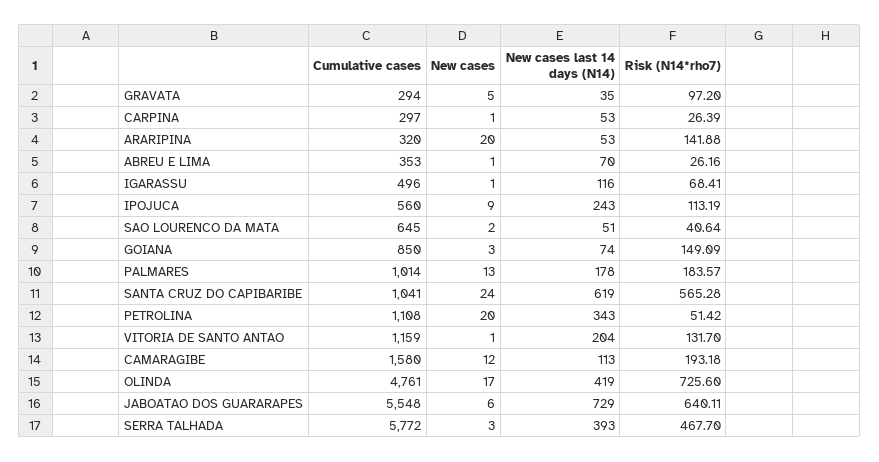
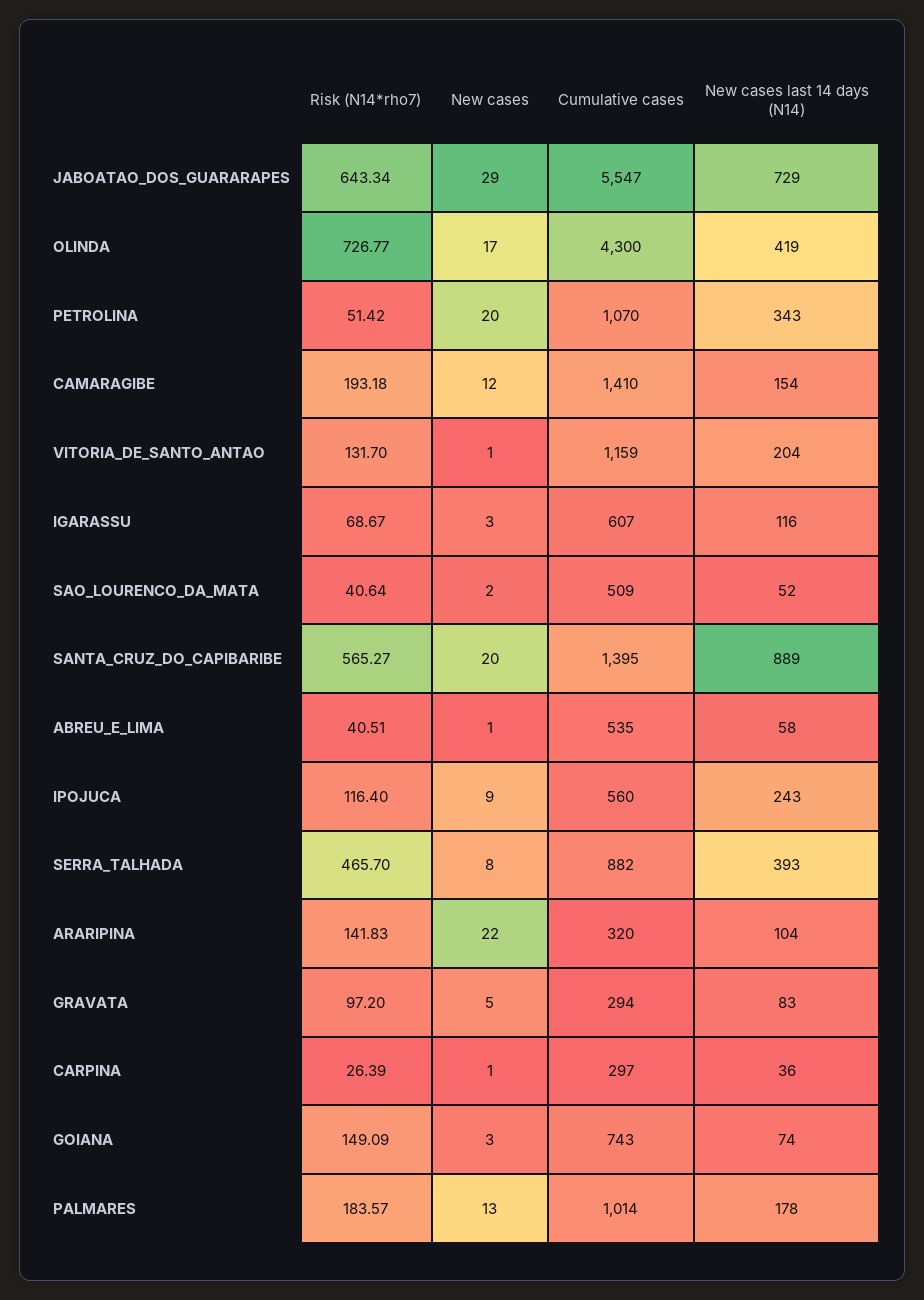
  {
    "Cumulative cases": {
      "GRAVATA": 294,
      "CARPINA": 297,
      "ARARIPINA": 320,
-     "ABREU E LIMA": 353,
+     "ABREU E LIMA": 535,
-     "IGARASSU": 496,
+     "IGARASSU": 607,
      "IPOJUCA": 560,
-     "SAO LOURENCO DA MATA": 645,
+     "SAO LOURENCO DA MATA": 509,
-     "GOIANA": 850,
+     "GOIANA": 743,
      "PALMARES": 1014,
-     "SANTA CRUZ DO CAPIBARIBE": 1041,
+     "SANTA CRUZ DO CAPIBARIBE": 1395,
-     "PETROLINA": 1108,
+     "PETROLINA": 1070,
      "VITORIA DE SANTO ANTAO": 1159,
-     "CAMARAGIBE": 1580,
+     "CAMARAGIBE": 1410,
-     "OLINDA": 4761,
+     "OLINDA": 4300,
-     "JABOATAO DOS GUARARAPES": 5548,
+     "JABOATAO DOS GUARARAPES": 5547,
-     "SERRA TALHADA": 5772
+     "SERRA TALHADA": 882
    },
    "New cases": {
      "GRAVATA": 5,
      "CARPINA": 1,
-     "ARARIPINA": 20,
+     "ARARIPINA": 22,
      "ABREU E LIMA": 1,
-     "IGARASSU": 1,
+     "IGARASSU": 3,
      "IPOJUCA": 9,
      "SAO LOURENCO DA MATA": 2,
      "GOIANA": 3,
      "PALMARES": 13,
-     "SANTA CRUZ DO CAPIBARIBE": 24,
+     "SANTA CRUZ DO CAPIBARIBE": 20,
      "PETROLINA": 20,
      "VITORIA DE SANTO ANTAO": 1,
      "CAMARAGIBE": 12,
      "OLINDA": 17,
-     "JABOATAO DOS GUARARAPES": 6,
+     "JABOATAO DOS GUARARAPES": 29,
-     "SERRA TALHADA": 3
+     "SERRA TALHADA": 8
    },
    "New cases last 14 days (N14)": {
-     "GRAVATA": 35,
+     "GRAVATA": 83,
-     "CARPINA": 53,
+     "CARPINA": 36,
-     "ARARIPINA": 53,
+     "ARARIPINA": 104,
-     "ABREU E LIMA": 70,
+     "ABREU E LIMA": 58,
      "IGARASSU": 116,
      "IPOJUCA": 243,
-     "SAO LOURENCO DA MATA": 51,
+     "SAO LOURENCO DA MATA": 52,
      "GOIANA": 74,
      "PALMARES": 178,
-     "SANTA CRUZ DO CAPIBARIBE": 619,
+     "SANTA CRUZ DO CAPIBARIBE": 889,
      "PETROLINA": 343,
      "VITORIA DE SANTO ANTAO": 204,
-     "CAMARAGIBE": 113,
+     "CAMARAGIBE": 154,
      "OLINDA": 419,
      "JABOATAO DOS GUARARAPES": 729,
      "SERRA TALHADA": 393
    },
    "Risk (N14*rho7)": {
      "GRAVATA": 97.2,
      "CARPINA": 26.39,
-     "ARARIPINA": 141.88,
+     "ARARIPINA": 141.83,
-     "ABREU E LIMA": 26.16,
+     "ABREU E LIMA": 40.51,
-     "IGARASSU": 68.41,
+     "IGARASSU": 68.67,
-     "IPOJUCA": 113.19,
+     "IPOJUCA": 116.4,
      "SAO LOURENCO DA MATA": 40.64,
      "GOIANA": 149.09,
      "PALMARES": 183.57,
-     "SANTA CRUZ DO CAPIBARIBE": 565.28,
+     "SANTA CRUZ DO CAPIBARIBE": 565.27,
      "PETROLINA": 51.42,
      "VITORIA DE SANTO ANTAO": 131.7,
      "CAMARAGIBE": 193.18,
-     "OLINDA": 725.6,
+     "OLINDA": 726.77,
-     "JABOATAO DOS GUARARAPES": 640.11,
+     "JABOATAO DOS GUARARAPES": 643.34,
-     "SERRA TALHADA": 467.7
+     "SERRA TALHADA": 465.7
    }
  }

